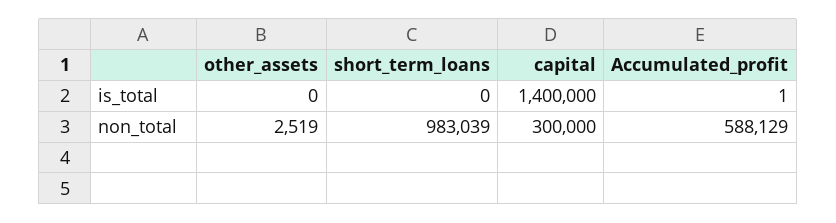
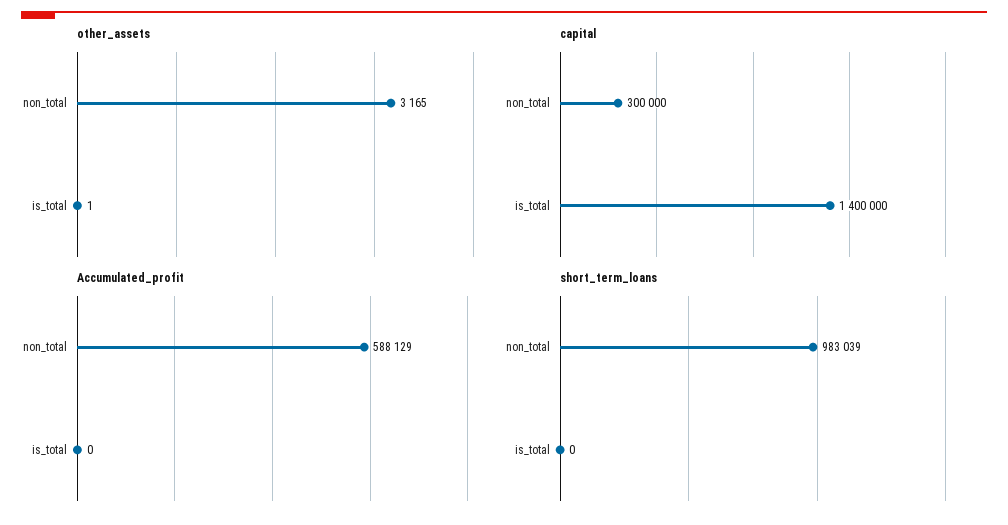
  {
    "other_assets": {
-     "is_total": 0,
+     "is_total": 1,
-     "non_total": 2519
+     "non_total": 3165
    },
    "short_term_loans": {
      "is_total": 0,
      "non_total": 983039
    },
    "capital": {
      "is_total": 1400000,
      "non_total": 300000
    },
    "Accumulated_profit": {
-     "is_total": 1,
+     "is_total": 0,
      "non_total": 588129
    }
  }

